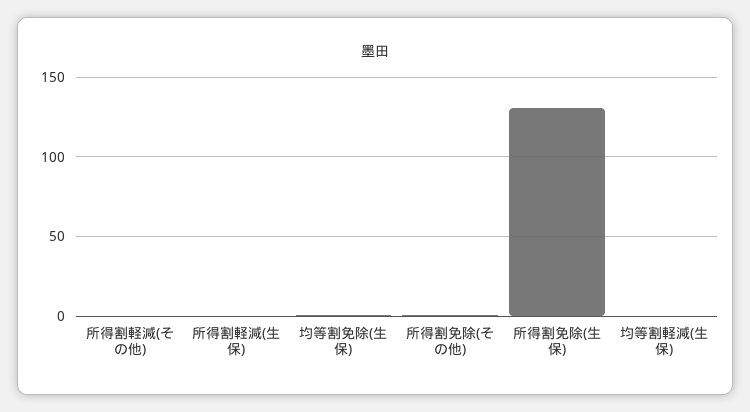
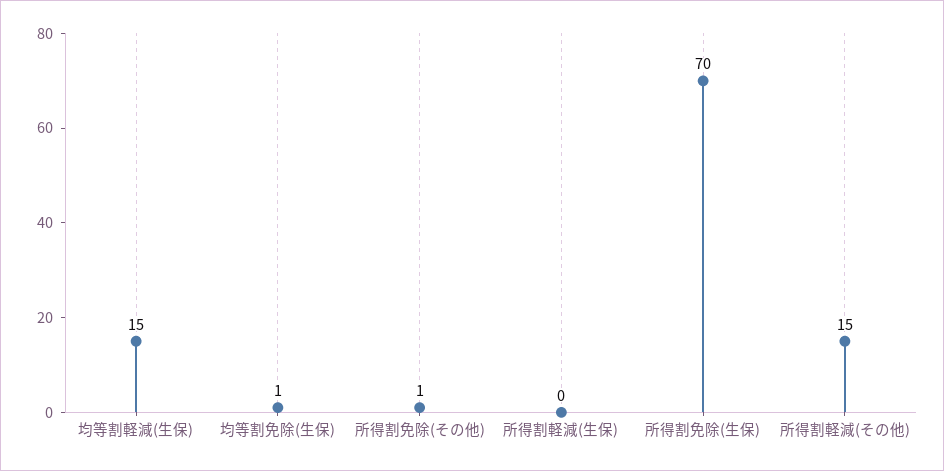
  {
-   "所得割軽減(その他)": 0,
+   "所得割軽減(その他)": 15,
    "所得割軽減(生保)": 0,
    "均等割免除(生保)": 1,
    "所得割免除(その他)": 1,
-   "所得割免除(生保)": 130,
+   "所得割免除(生保)": 70,
-   "均等割軽減(生保)": 0
+   "均等割軽減(生保)": 15
  }

